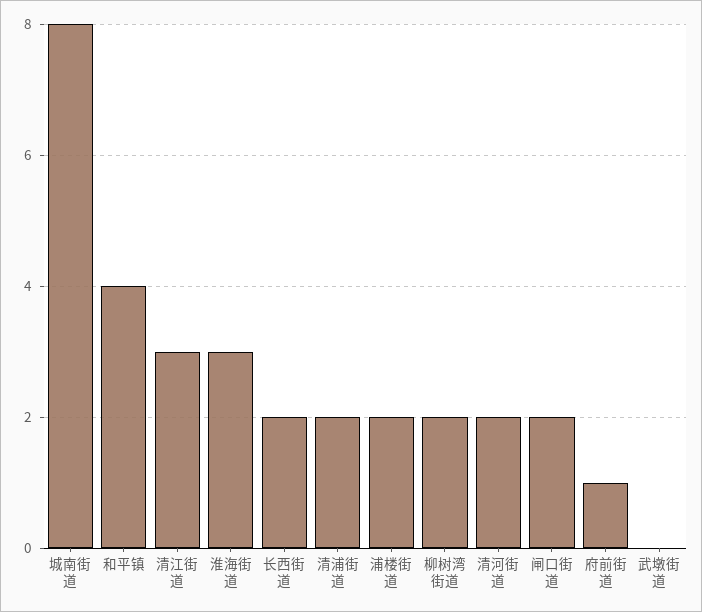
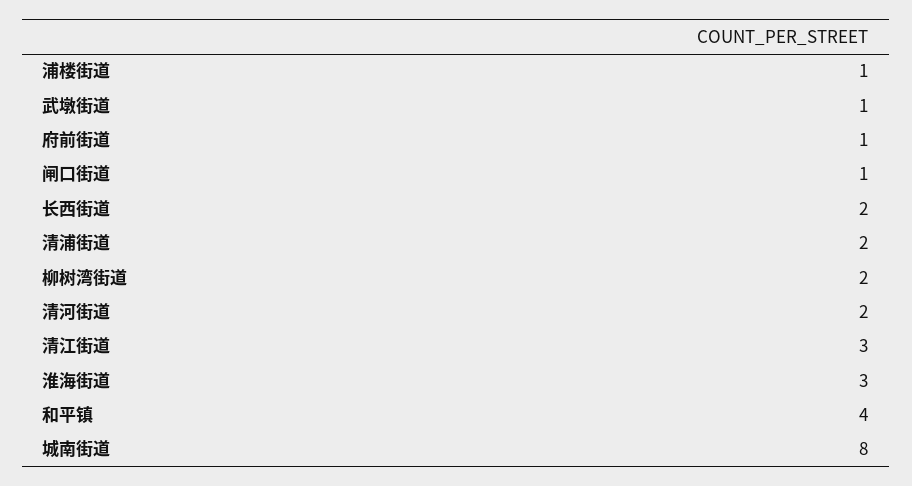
  {
    "城南街道": 8,
    "和平镇": 4,
    "清江街道": 3,
    "淮海街道": 3,
    "长西街道": 2,
    "清浦街道": 2,
-   "浦楼街道": 2,
+   "浦楼街道": 1,
    "柳树湾街道": 2,
    "清河街道": 2,
-   "闸口街道": 2,
+   "闸口街道": 1,
    "府前街道": 1,
-   "武墩街道": 0
+   "武墩街道": 1
  }

